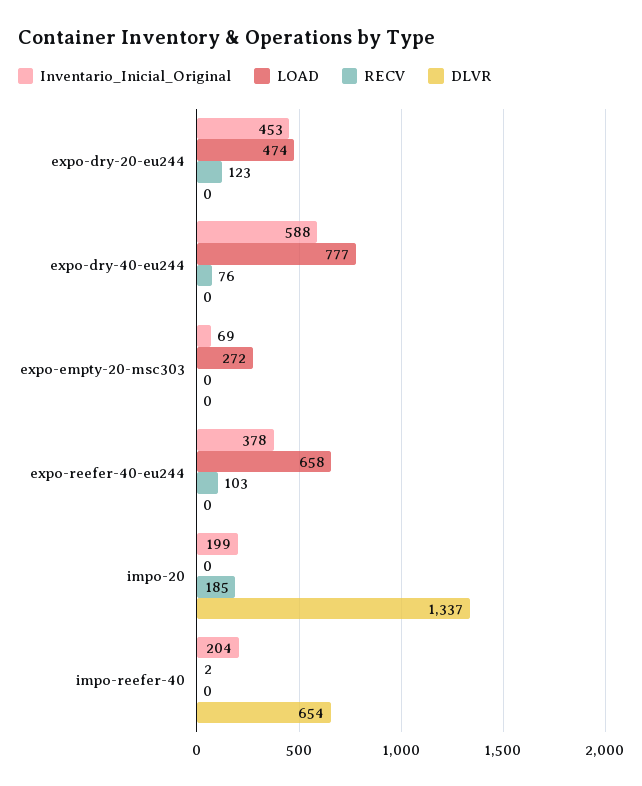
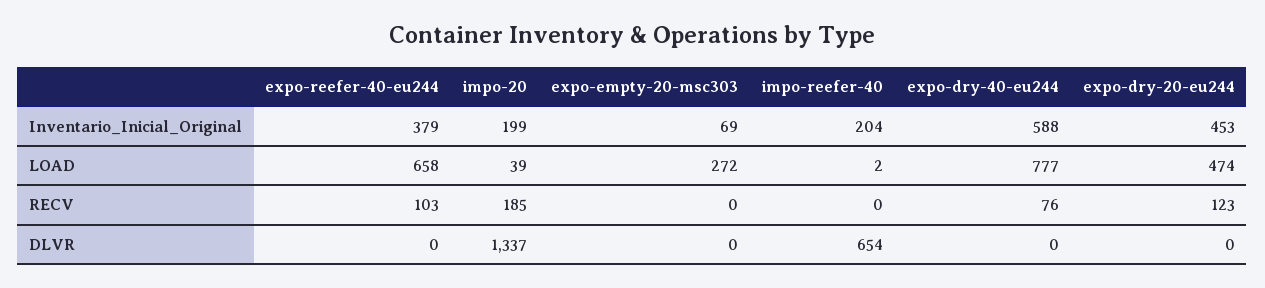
  {
    "Inventario_Inicial_Original": {
      "expo-dry-20-eu244": 453,
      "expo-dry-40-eu244": 588,
      "expo-empty-20-msc303": 69,
-     "expo-reefer-40-eu244": 378,
+     "expo-reefer-40-eu244": 379,
      "impo-20": 199,
      "impo-reefer-40": 204
    },
    "LOAD": {
      "expo-dry-20-eu244": 474,
      "expo-dry-40-eu244": 777,
      "expo-empty-20-msc303": 272,
      "expo-reefer-40-eu244": 658,
-     "impo-20": 0,
+     "impo-20": 39,
      "impo-reefer-40": 2
    },
    "RECV": {
      "expo-dry-20-eu244": 123,
      "expo-dry-40-eu244": 76,
      "expo-empty-20-msc303": 0,
      "expo-reefer-40-eu244": 103,
      "impo-20": 185,
      "impo-reefer-40": 0
    },
    "DLVR": {
      "expo-dry-20-eu244": 0,
      "expo-dry-40-eu244": 0,
      "expo-empty-20-msc303": 0,
      "expo-reefer-40-eu244": 0,
      "impo-20": 1337,
      "impo-reefer-40": 654
    }
  }

